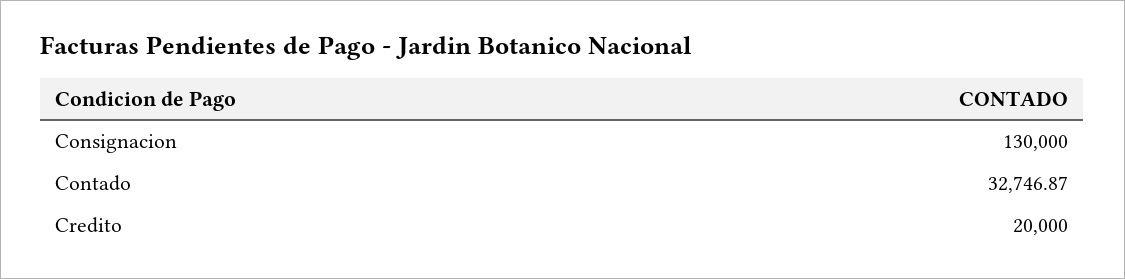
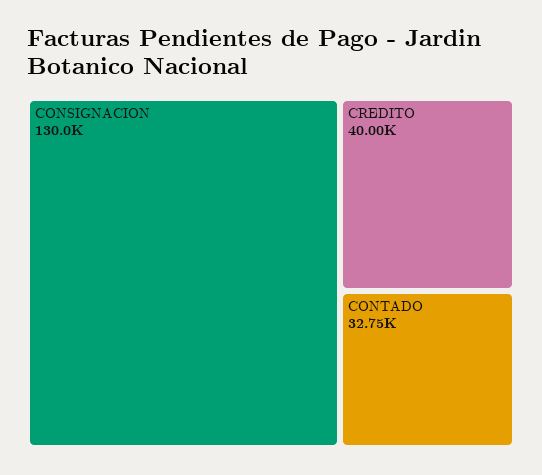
  {
    "Consignacion": 130000,
    "Contado": 32746.87,
-   "Credito": 20000
+   "Credito": 40000
  }

